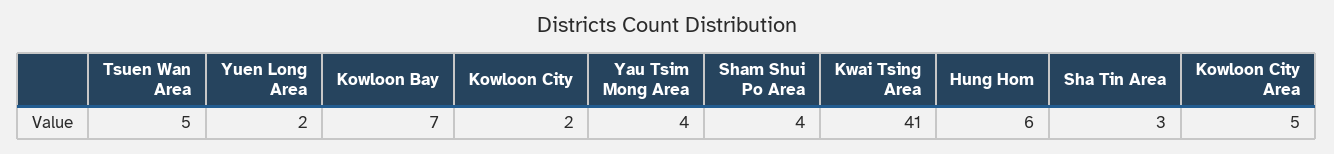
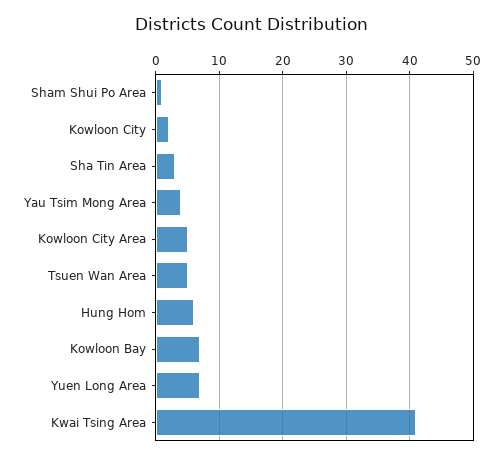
  {
    "Tsuen Wan Area": 5,
-   "Yuen Long Area": 2,
+   "Yuen Long Area": 7,
    "Kowloon Bay": 7,
    "Kowloon City": 2,
    "Yau Tsim Mong Area": 4,
-   "Sham Shui Po Area": 4,
+   "Sham Shui Po Area": 1,
    "Kwai Tsing Area": 41,
    "Hung Hom": 6,
    "Sha Tin Area": 3,
    "Kowloon City Area": 5
  }

